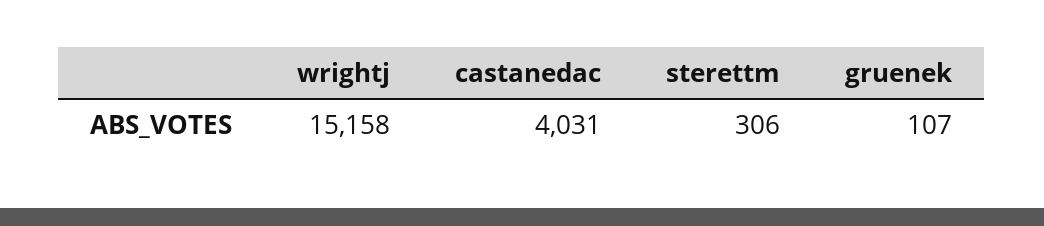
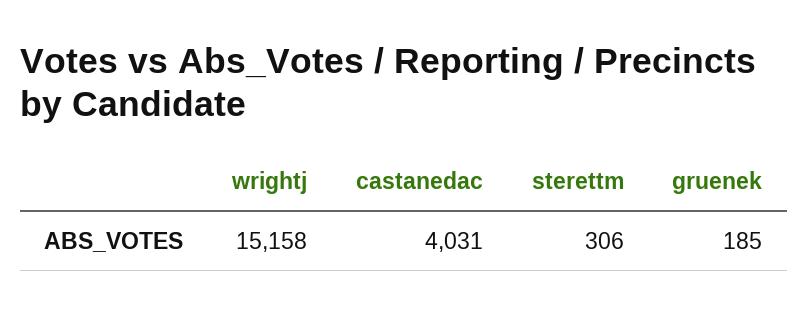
  {
    "wrightj": 15158,
    "castanedac": 4031,
    "sterettm": 306,
-   "gruenek": 107
+   "gruenek": 185
  }

